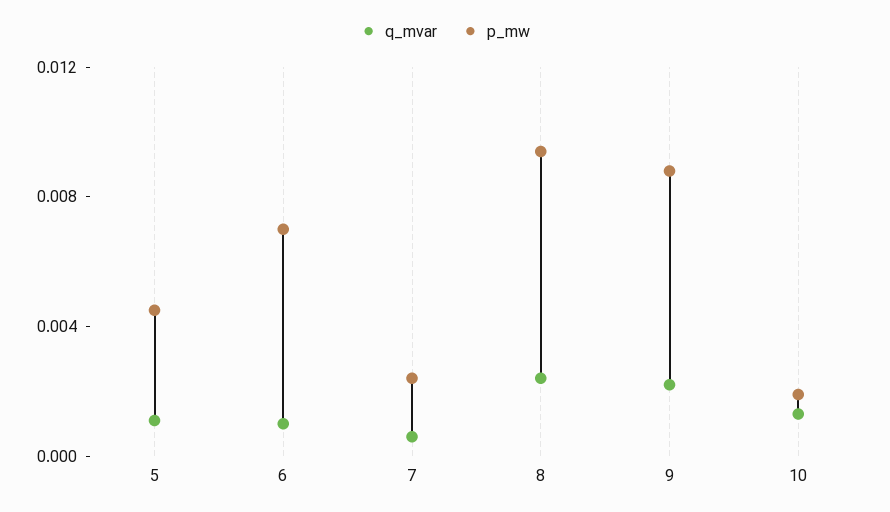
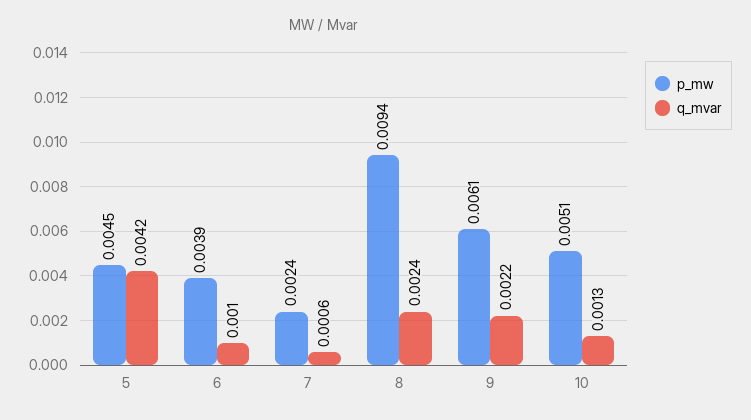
  {
    "q_mvar": {
-     "5": 0.001,
+     "5": 0.0042,
      "6": 0.001,
      "7": 0.0006,
      "8": 0.0024,
      "9": 0.0022,
      "10": 0.0013
    },
    "p_mw": {
      "5": 0.0045,
-     "6": 0.007,
+     "6": 0.0039,
      "7": 0.0024,
      "8": 0.0094,
-     "9": 0.009,
+     "9": 0.0061,
-     "10": 0.002
+     "10": 0.0051
    }
  }

